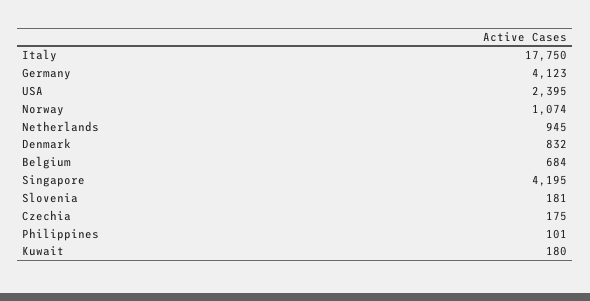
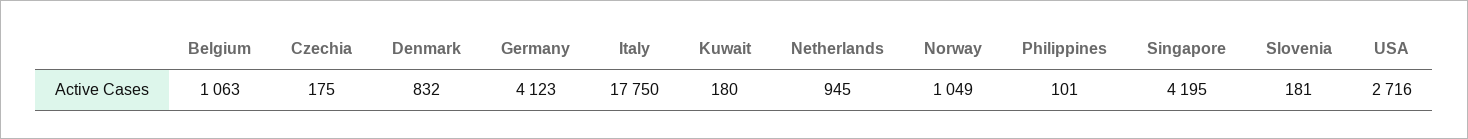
  {
    "Italy": 17750,
    "Germany": 4123,
-   "USA": 2395,
+   "USA": 2716,
-   "Norway": 1074,
+   "Norway": 1049,
    "Netherlands": 945,
    "Denmark": 832,
-   "Belgium": 684,
+   "Belgium": 1063,
    "Singapore": 4195,
    "Slovenia": 181,
    "Czechia": 175,
    "Philippines": 101,
    "Kuwait": 180
  }

